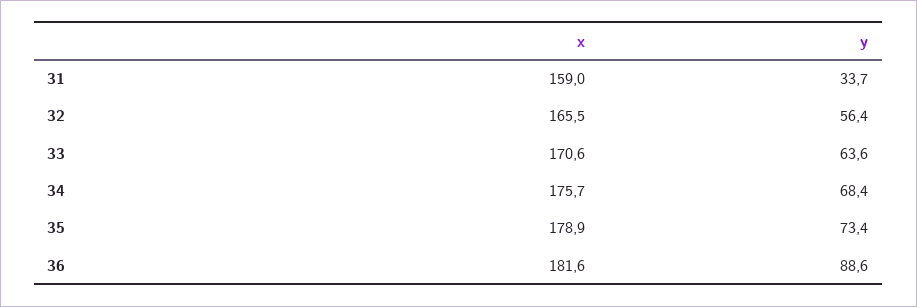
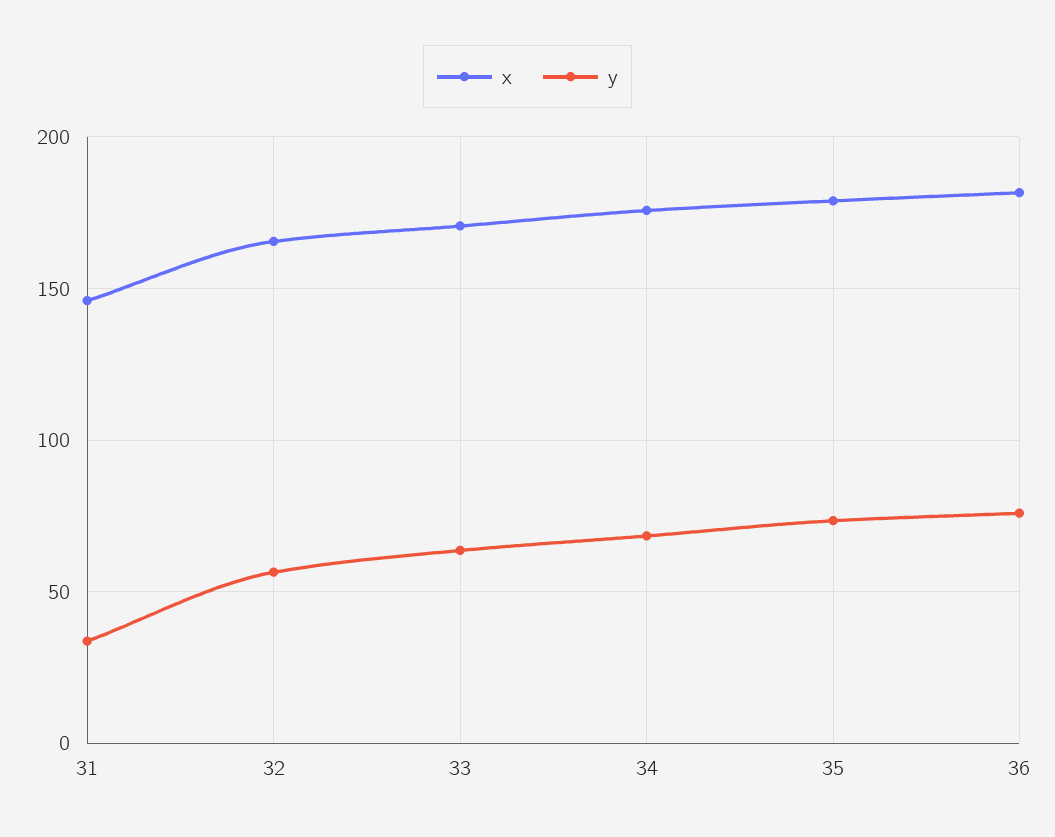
  {
    "x": {
-     "31": 159,
+     "31": 145,
      "32": 165.5,
      "33": 170.6,
      "34": 175.7,
      "35": 178.9,
      "36": 181.6
    },
    "y": {
      "31": 33.7,
      "32": 56.4,
      "33": 63.6,
      "34": 68.4,
      "35": 73.4,
-     "36": 88.6
+     "36": 75
    }
  }

